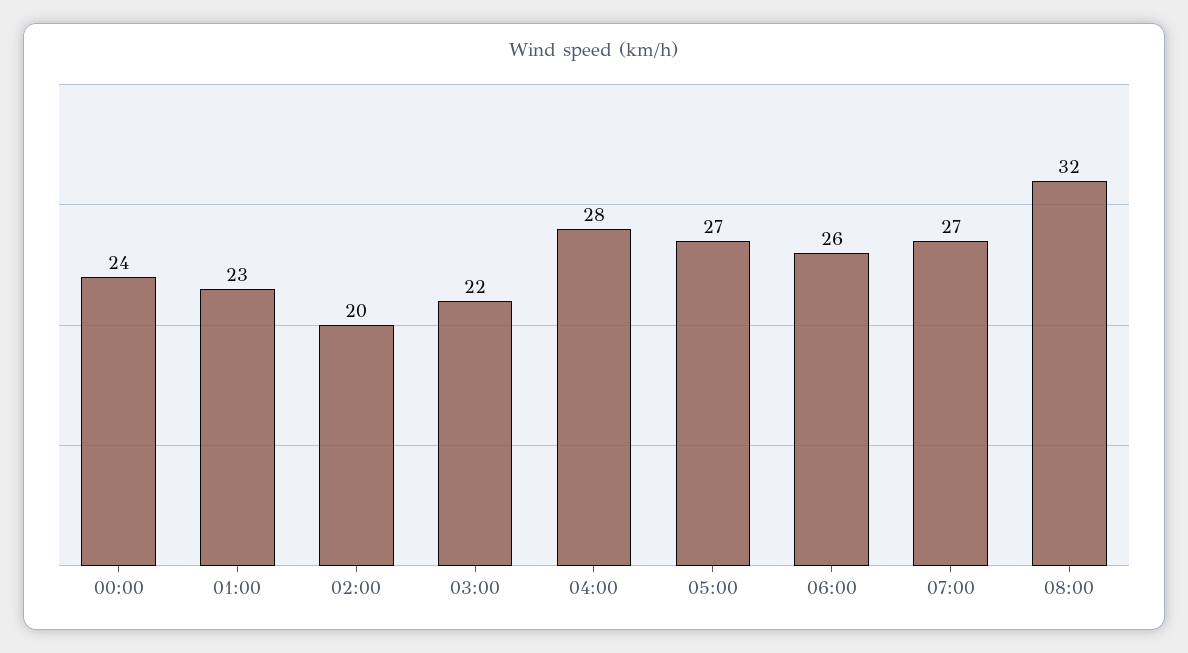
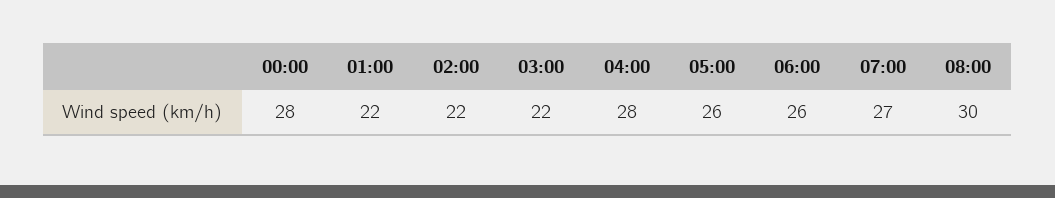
  {
-   "00:00": 24,
+   "00:00": 28,
-   "01:00": 23,
+   "01:00": 22,
-   "02:00": 20,
+   "02:00": 22,
    "03:00": 22,
    "04:00": 28,
-   "05:00": 27,
+   "05:00": 26,
    "06:00": 26,
    "07:00": 27,
-   "08:00": 32
+   "08:00": 30
  }

